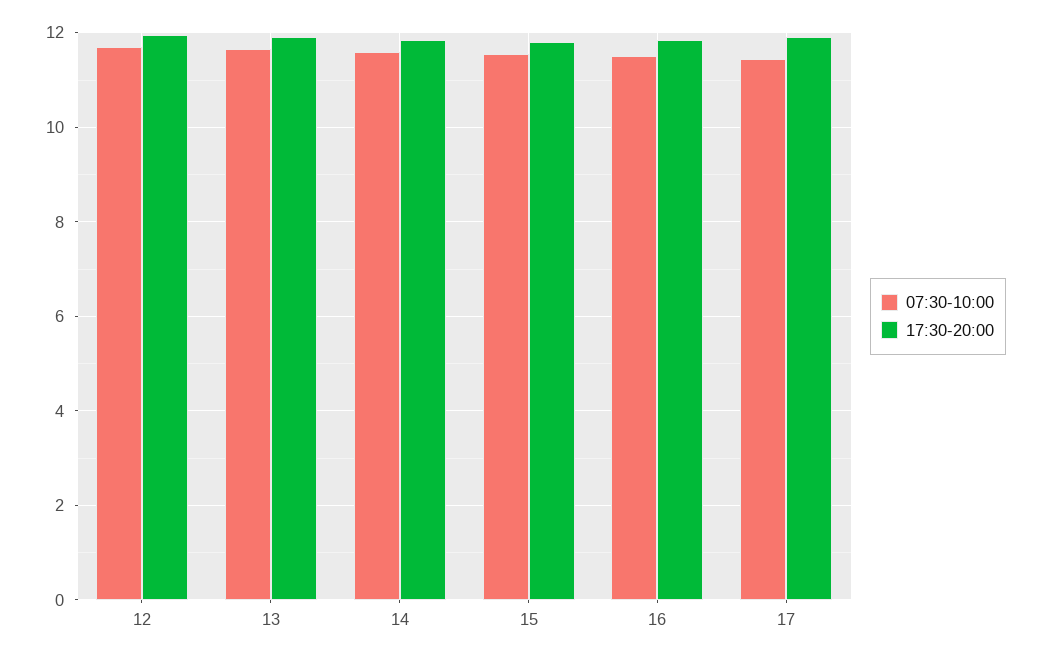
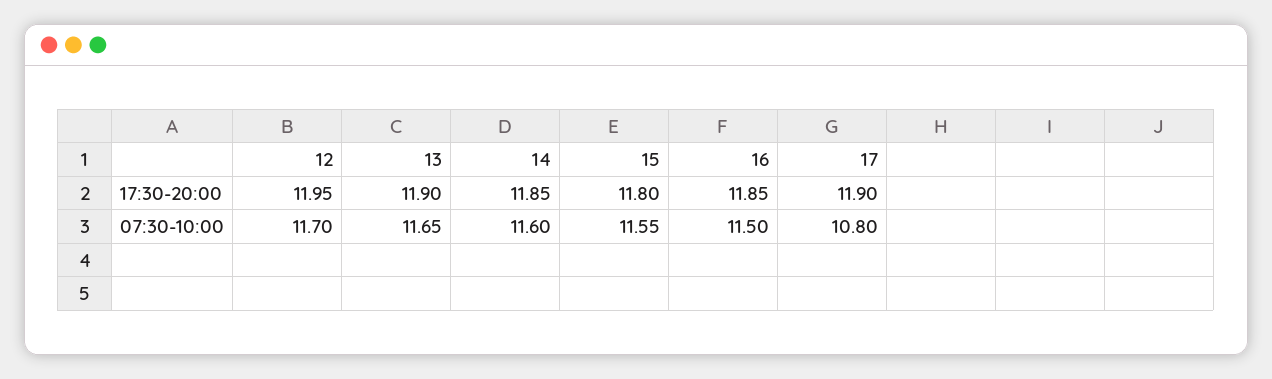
  {
    "07:30-10:00": {
      "12": 11.7,
      "13": 11.65,
      "14": 11.6,
      "15": 11.55,
      "16": 11.5,
-     "17": 11.4
+     "17": 10.8
    },
    "17:30-20:00": {
      "12": 11.95,
      "13": 11.9,
      "14": 11.85,
      "15": 11.8,
      "16": 11.85,
      "17": 11.9
    }
  }

